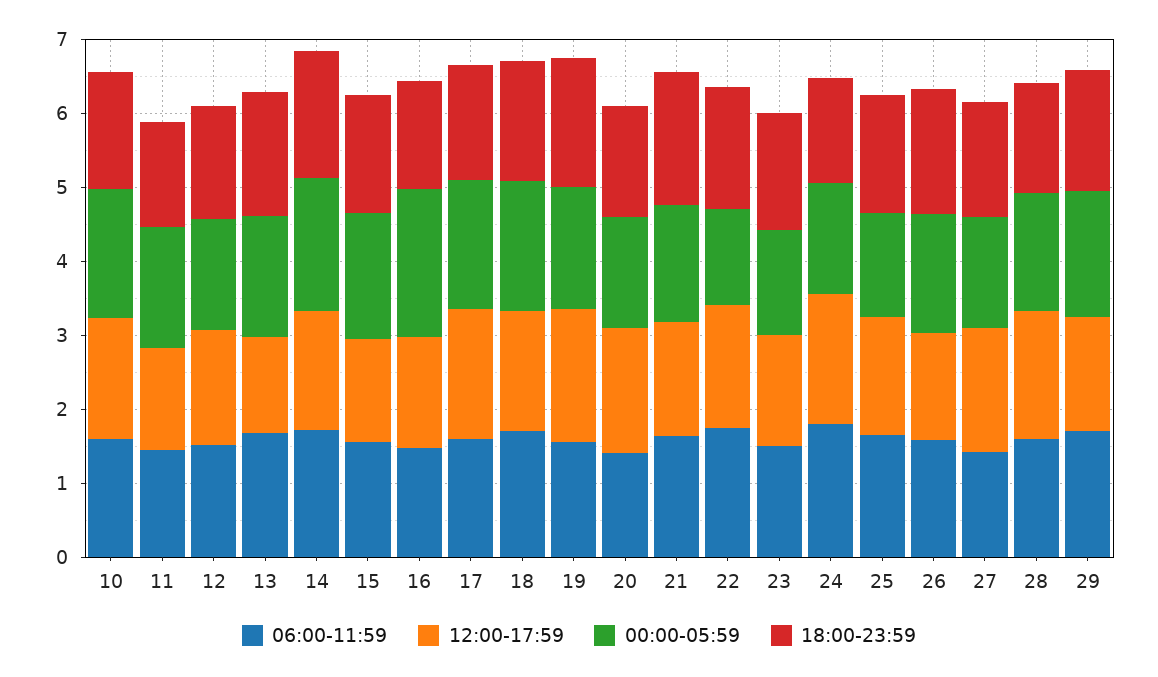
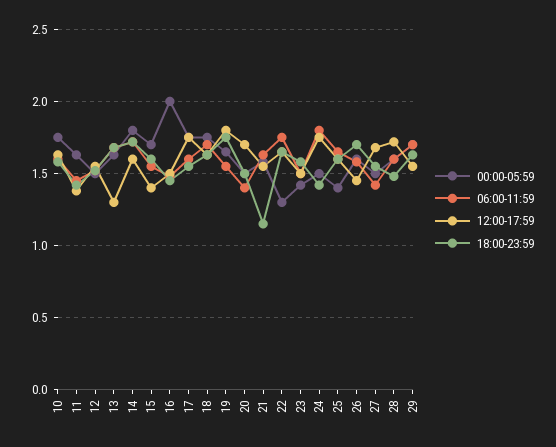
  {
    "06:00-11:59": {
      "10": 1.6,
      "11": 1.45,
      "12": 1.5,
      "13": 1.7,
      "14": 1.7,
      "15": 1.55,
      "16": 1.5,
      "17": 1.6,
      "18": 1.7,
      "19": 1.55,
      "20": 1.4,
      "21": 1.65,
      "22": 1.75,
      "23": 1.5,
      "24": 1.8,
      "25": 1.65,
      "26": 1.6,
      "27": 1.4,
      "28": 1.6,
      "29": 1.7
    },
    "12:00-17:59": {
      "10": 1.65,
      "11": 1.4,
      "12": 1.55,
      "13": 1.3,
      "14": 1.6,
      "15": 1.4,
      "16": 1.5,
      "17": 1.75,
      "18": 1.65,
      "19": 1.8,
      "20": 1.7,
      "21": 1.55,
      "22": 1.65,
      "23": 1.5,
      "24": 1.75,
      "25": 1.6,
      "26": 1.45,
      "27": 1.7,
      "28": 1.7,
      "29": 1.55
    },
    "00:00-05:59": {
      "10": 1.75,
      "11": 1.65,
      "12": 1.5,
      "13": 1.65,
      "14": 1.8,
      "15": 1.7,
      "16": 2,
      "17": 1.75,
      "18": 1.75,
      "19": 1.65,
      "20": 1.5,
      "21": 1.6,
      "22": 1.3,
      "23": 1.4,
      "24": 1.5,
      "25": 1.4,
      "26": 1.6,
      "27": 1.5,
      "28": 1.6,
      "29": 1.7
    },
    "18:00-23:59": {
      "10": 1.6,
      "11": 1.4,
      "12": 1.5,
      "13": 1.7,
      "14": 1.7,
      "15": 1.6,
      "16": 1.45,
      "17": 1.55,
      "18": 1.65,
      "19": 1.75,
      "20": 1.5,
-     "21": 1.8,
+     "21": 1.15,
      "22": 1.65,
      "23": 1.6,
      "24": 1.4,
      "25": 1.6,
      "26": 1.7,
      "27": 1.55,
      "28": 1.5,
      "29": 1.65
    }
  }

